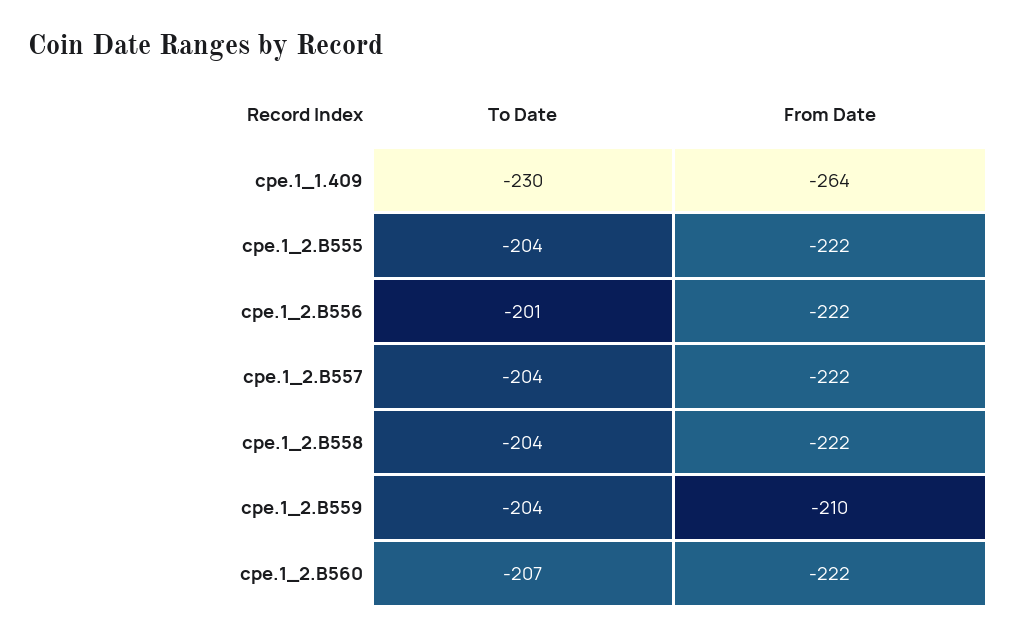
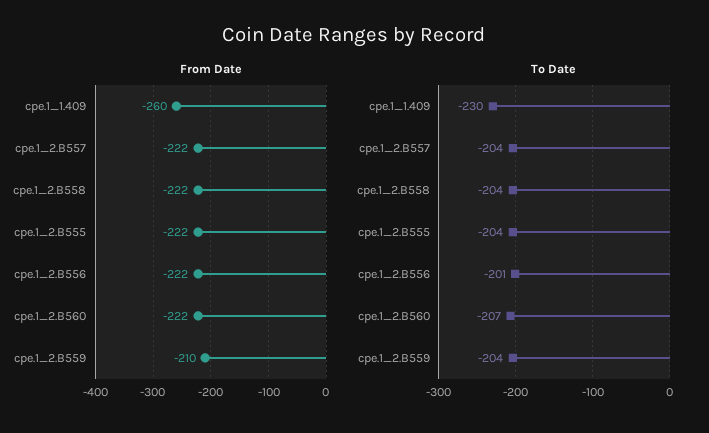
  {
    "To Date": {
      "cpe.1_1.409": -230,
      "cpe.1_2.B555": -204,
      "cpe.1_2.B556": -201,
      "cpe.1_2.B557": -204,
      "cpe.1_2.B558": -204,
      "cpe.1_2.B559": -204,
      "cpe.1_2.B560": -207
    },
    "From Date": {
-     "cpe.1_1.409": -264,
+     "cpe.1_1.409": -260,
      "cpe.1_2.B555": -222,
      "cpe.1_2.B556": -222,
      "cpe.1_2.B557": -222,
      "cpe.1_2.B558": -222,
      "cpe.1_2.B559": -210,
      "cpe.1_2.B560": -222
    }
  }

